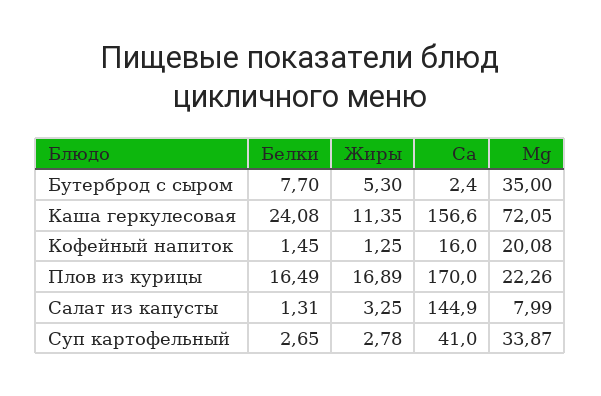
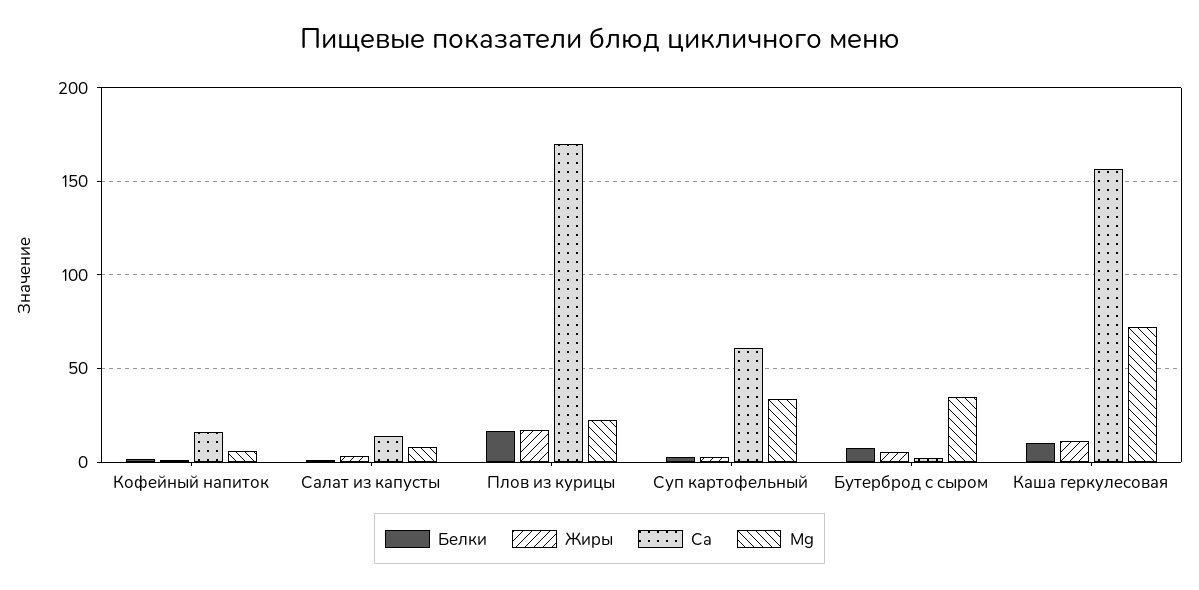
  {
    "Белки": {
      "Бутерброд с сыром": 7.7,
-     "Каша геркулесовая": 24.08,
+     "Каша геркулесовая": 10,
      "Кофейный напиток": 1.45,
      "Плов из курицы": 16.49,
      "Салат из капусты": 1.31,
      "Суп картофельный": 2.65
    },
    "Жиры": {
      "Бутерброд с сыром": 5.3,
      "Каша геркулесовая": 11.35,
      "Кофейный напиток": 1.25,
      "Плов из курицы": 16.89,
      "Салат из капусты": 3.25,
      "Суп картофельный": 2.78
    },
    "Ca": {
      "Бутерброд с сыром": 2.4,
      "Каша геркулесовая": 156.6,
      "Кофейный напиток": 16,
      "Плов из курицы": 170,
-     "Салат из капусты": 144.9,
+     "Салат из капусты": 15,
-     "Суп картофельный": 41
+     "Суп картофельный": 60
    },
    "Mg": {
      "Бутерброд с сыром": 35,
      "Каша геркулесовая": 72.05,
-     "Кофейный напиток": 20.08,
+     "Кофейный напиток": 5,
      "Плов из курицы": 22.26,
      "Салат из капусты": 7.99,
      "Суп картофельный": 33.87
    }
  }

